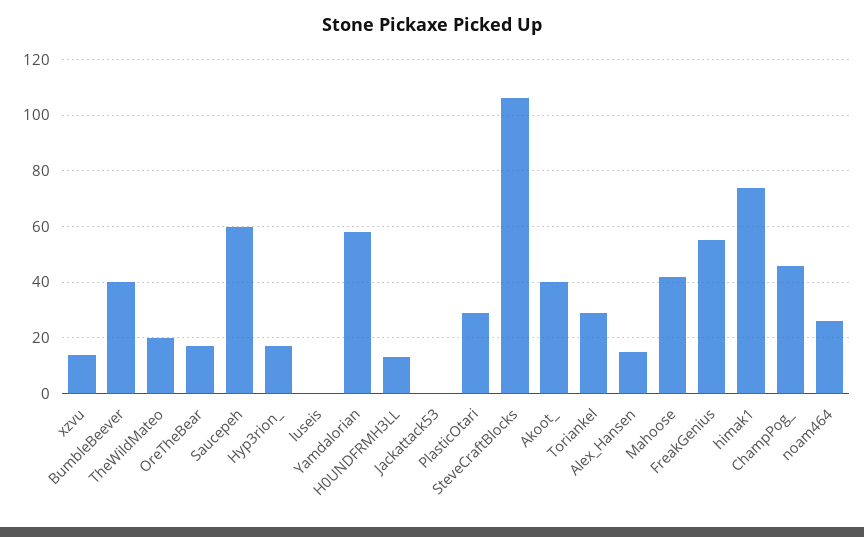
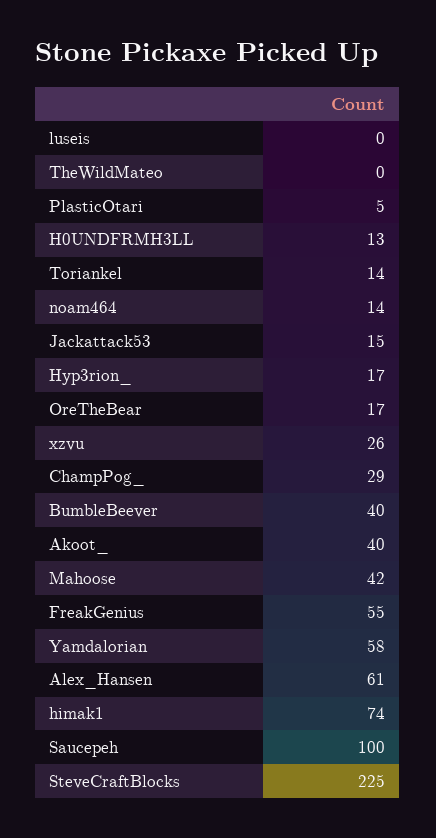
  {
-   "xzvu": 15,
+   "xzvu": 26,
    "BumbleBeever": 40,
-   "TheWildMateo": 20,
+   "TheWildMateo": 0,
    "OreTheBear": 17,
-   "Saucepeh": 60,
+   "Saucepeh": 100,
    "Hyp3rion_": 17,
    "luseis": 0,
    "Yamdalorian": 58,
    "H0UNDFRMH3LL": 13,
-   "Jackattack53": 0,
+   "Jackattack53": 15,
-   "PlasticOtari": 30,
+   "PlasticOtari": 5,
-   "SteveCraftBlocks": 105,
+   "SteveCraftBlocks": 225,
    "Akoot_": 40,
-   "Toriankel": 30,
+   "Toriankel": 14,
-   "Alex_Hansen": 15,
+   "Alex_Hansen": 61,
    "Mahoose": 42,
    "FreakGenius": 55,
    "himak1": 74,
-   "ChampPog_": 45,
+   "ChampPog_": 29,
-   "noam464": 25
+   "noam464": 14
  }

